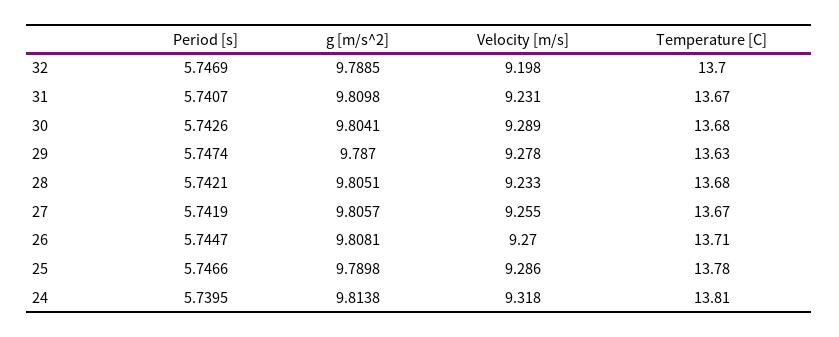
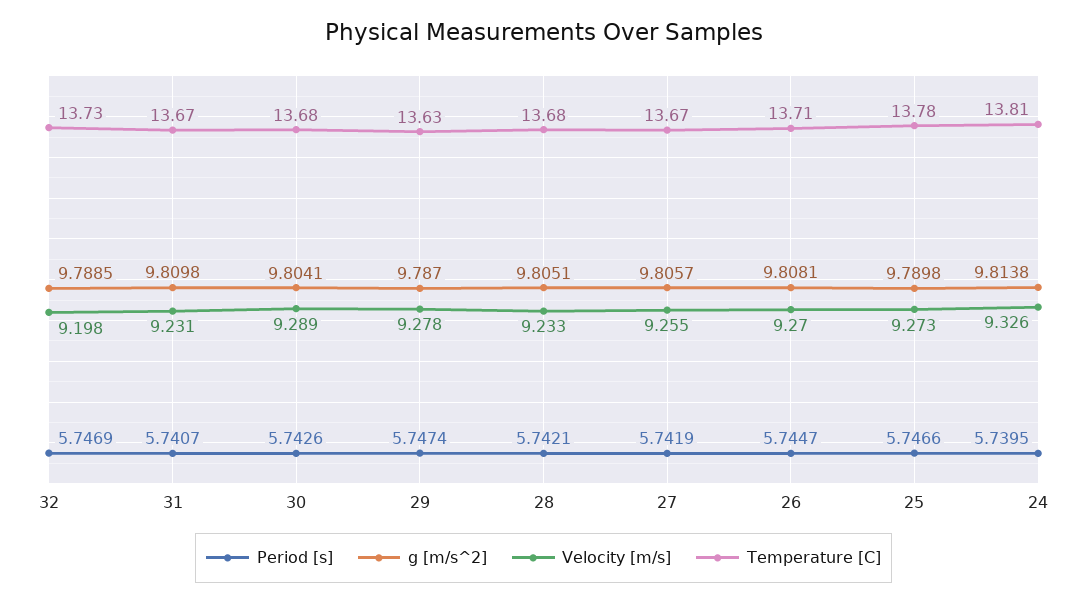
  {
    "Period [s]": {
      "32": 5.7469,
      "31": 5.7407,
      "30": 5.7426,
      "29": 5.7474,
      "28": 5.7421,
      "27": 5.7419,
      "26": 5.7447,
      "25": 5.7466,
      "24": 5.7395
    },
    "g [m/s^2]": {
      "32": 9.7885,
      "31": 9.8098,
      "30": 9.8041,
      "29": 9.787,
      "28": 9.8051,
      "27": 9.8057,
      "26": 9.8081,
      "25": 9.7898,
      "24": 9.8138
    },
    "Velocity [m/s]": {
      "32": 9.198,
      "31": 9.231,
      "30": 9.289,
      "29": 9.278,
      "28": 9.233,
      "27": 9.255,
      "26": 9.27,
-     "25": 9.286,
+     "25": 9.273,
-     "24": 9.318
+     "24": 9.326
    },
    "Temperature [C]": {
-     "32": 13.7,
+     "32": 13.73,
      "31": 13.67,
      "30": 13.68,
      "29": 13.63,
      "28": 13.68,
      "27": 13.67,
      "26": 13.71,
      "25": 13.78,
      "24": 13.81
    }
  }

